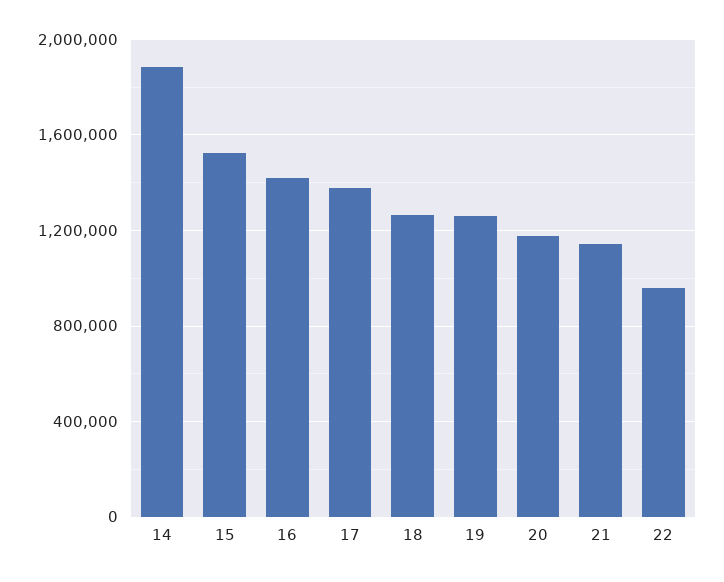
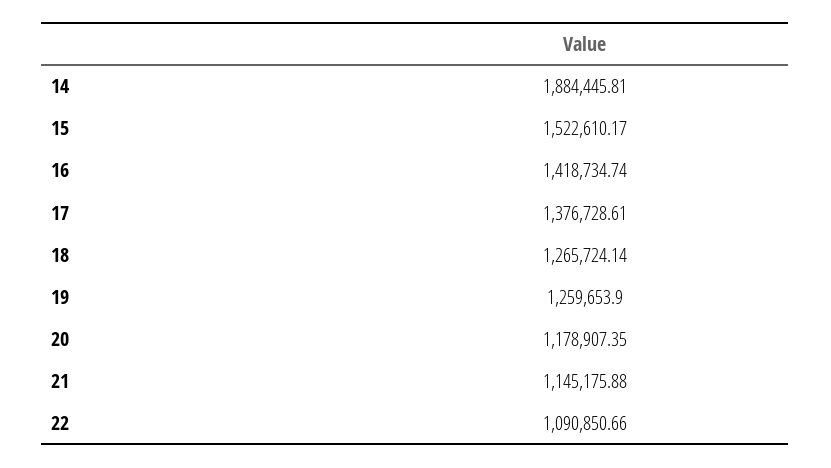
  {
    "14": 1884445.81,
    "15": 1522610.17,
    "16": 1418734.74,
    "17": 1376728.61,
    "18": 1265724.14,
    "19": 1259653.9,
    "20": 1178907.35,
    "21": 1145175.88,
-   "22": 950000
+   "22": 1090850.66
  }

